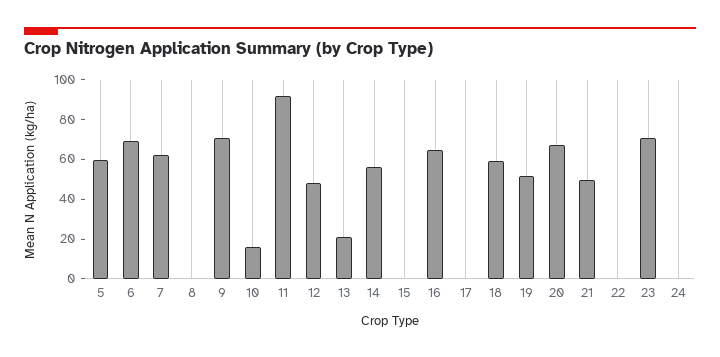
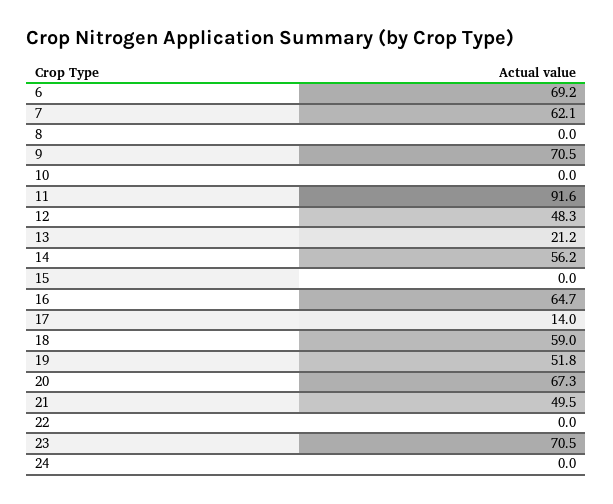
  {
-   "5": 60,
    "6": 69.2,
    "7": 62.1,
    "8": 0,
    "9": 70.5,
-   "10": 15,
+   "10": 0,
    "11": 91.6,
    "12": 48.3,
    "13": 21.2,
    "14": 56.2,
    "15": 0,
    "16": 64.7,
-   "17": 0,
+   "17": 14,
    "18": 59,
    "19": 51.8,
    "20": 67.3,
    "21": 49.5,
    "22": 0,
    "23": 70.5,
    "24": 0
  }

